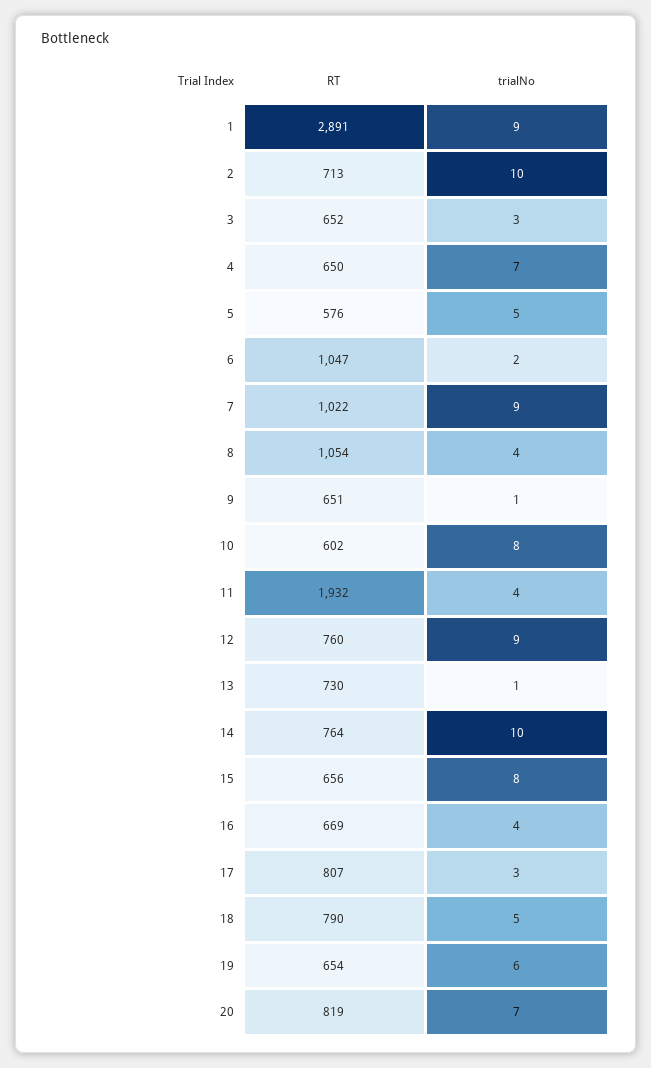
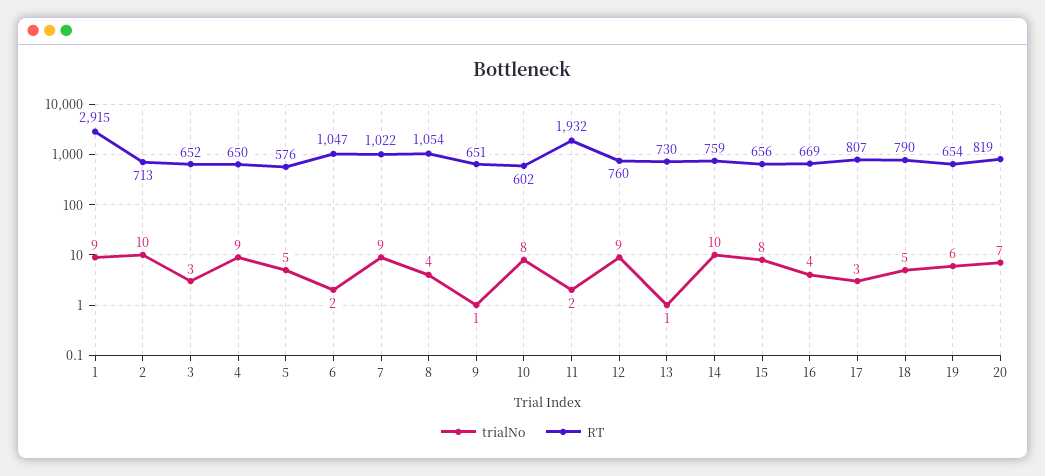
  {
    "RT": {
-     "1": 2891,
+     "1": 2915,
      "2": 713,
      "3": 652,
      "4": 650,
      "5": 576,
      "6": 1047,
      "7": 1022,
      "8": 1054,
      "9": 651,
      "10": 602,
      "11": 1932,
      "12": 760,
      "13": 730,
-     "14": 764,
+     "14": 759,
      "15": 656,
      "16": 669,
      "17": 807,
      "18": 790,
      "19": 654,
      "20": 819
    },
    "trialNo": {
      "1": 9,
      "2": 10,
      "3": 3,
-     "4": 7,
+     "4": 9,
      "5": 5,
      "6": 2,
      "7": 9,
      "8": 4,
      "9": 1,
      "10": 8,
-     "11": 4,
+     "11": 2,
      "12": 9,
      "13": 1,
      "14": 10,
      "15": 8,
      "16": 4,
      "17": 3,
      "18": 5,
      "19": 6,
      "20": 7
    }
  }

